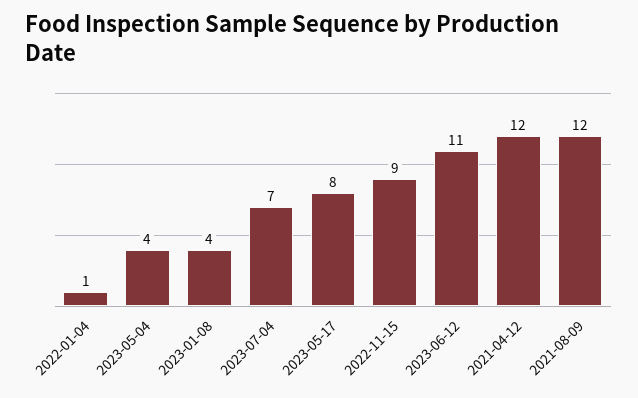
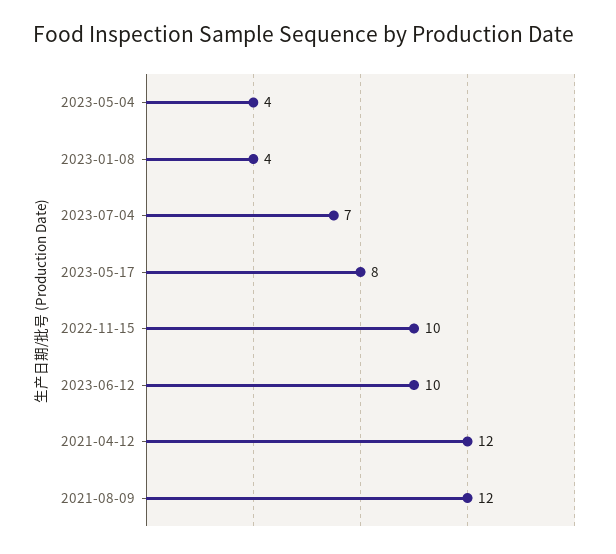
  {
-   "2022-01-04": 1,
    "2023-05-04": 4,
    "2023-01-08": 4,
    "2023-07-04": 7,
    "2023-05-17": 8,
-   "2022-11-15": 9,
+   "2022-11-15": 10,
-   "2023-06-12": 11,
+   "2023-06-12": 10,
    "2021-04-12": 12,
    "2021-08-09": 12
  }

